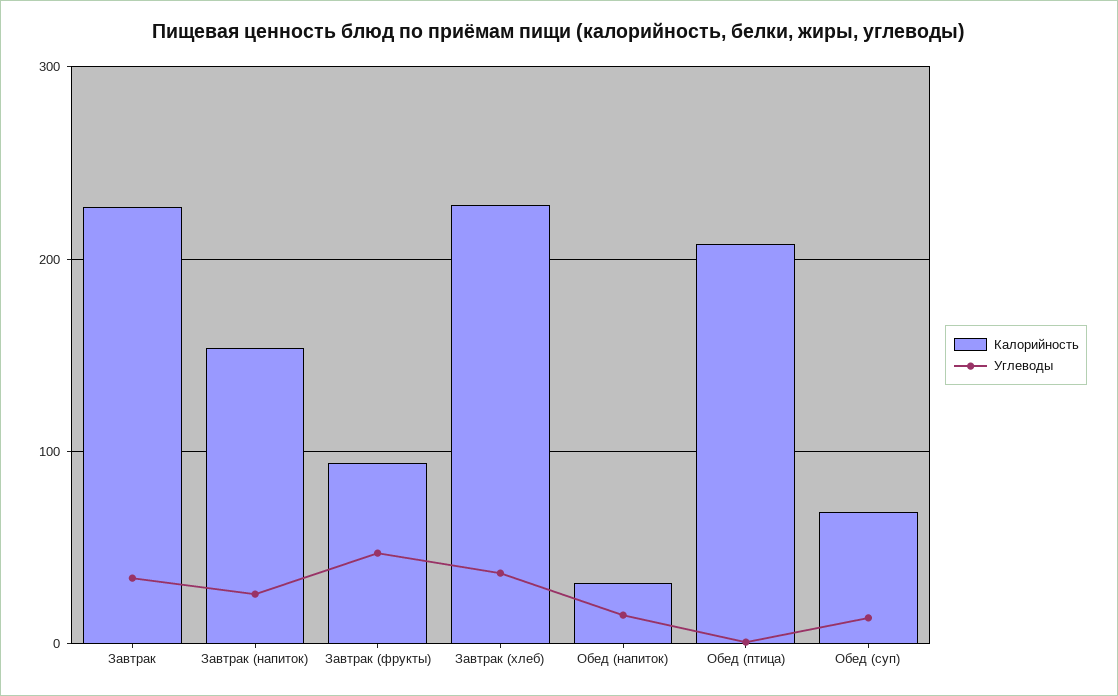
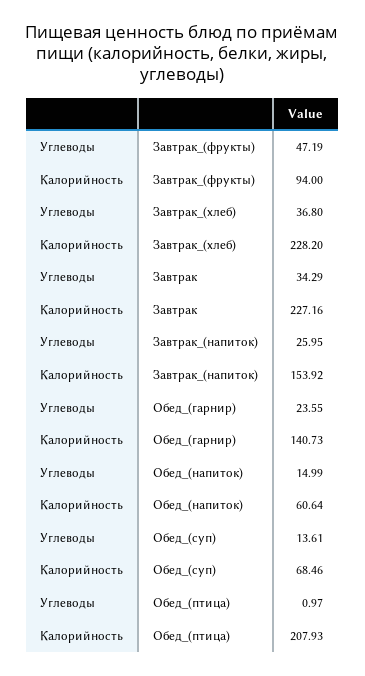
  {
    "Калорийность": {
      "Завтрак": 227.16,
      "Завтрак (напиток)": 153.92,
      "Завтрак (фрукты)": 94,
      "Завтрак (хлеб)": 228.2,
-     "Обед (напиток)": 30,
+     "Обед (напиток)": 60.64,
      "Обед (птица)": 207.93,
-     "Обед (суп)": 68.46
+     "Обед (суп)": 68.46,
+     "Обед_(гарнир)": 140.73
    },
    "Углеводы": {
      "Завтрак": 34.29,
      "Завтрак (напиток)": 25.95,
      "Завтрак (фрукты)": 47.19,
      "Завтрак (хлеб)": 36.8,
      "Обед (напиток)": 14.99,
      "Обед (птица)": 0.97,
-     "Обед (суп)": 13.61
+     "Обед (суп)": 13.61,
+     "Обед_(гарнир)": 23.55
    }
  }

